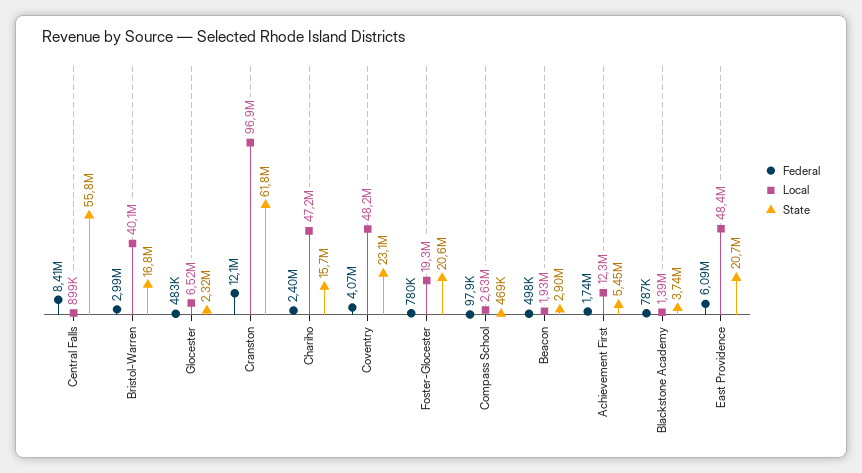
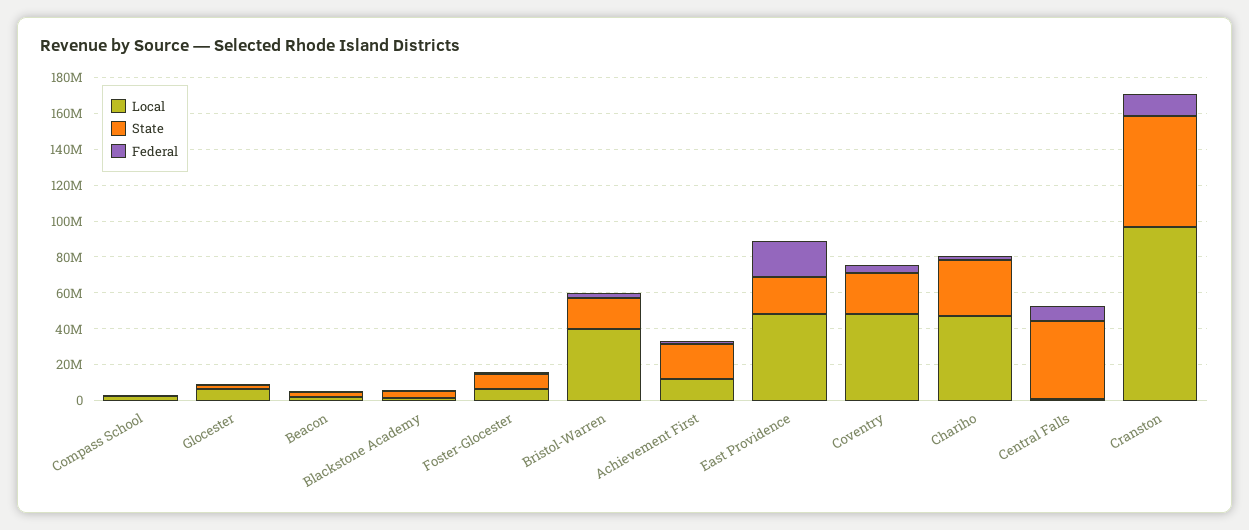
  {
    "Federal": {
      "Central Falls": 8410000,
      "Bristol-Warren": 2990000,
      "Glocester": 483000,
      "Cranston": 12100000,
      "Chariho": 2400000,
      "Coventry": 4070000,
      "Foster-Glocester": 780000,
      "Compass School": 97900,
      "Beacon": 498000,
      "Achievement First": 1740000,
      "Blackstone Academy": 787000,
-     "East Providence": 6090000
+     "East Providence": 20000000
    },
    "Local": {
      "Central Falls": 899000,
      "Bristol-Warren": 40100000,
      "Glocester": 6520000,
      "Cranston": 96900000,
      "Chariho": 47200000,
      "Coventry": 48200000,
-     "Foster-Glocester": 19300000,
+     "Foster-Glocester": 5000000,
      "Compass School": 2630000,
      "Beacon": 1930000,
      "Achievement First": 12300000,
      "Blackstone Academy": 1390000,
      "East Providence": 48400000
    },
    "State": {
-     "Central Falls": 55800000,
+     "Central Falls": 45000000,
      "Bristol-Warren": 16800000,
      "Glocester": 2320000,
      "Cranston": 61800000,
-     "Chariho": 15700000,
+     "Chariho": 30000000,
      "Coventry": 23100000,
-     "Foster-Glocester": 20600000,
+     "Foster-Glocester": 10000000,
      "Compass School": 469000,
      "Beacon": 2900000,
-     "Achievement First": 5450000,
+     "Achievement First": 20000000,
      "Blackstone Academy": 3740000,
      "East Providence": 20700000
    }
  }

